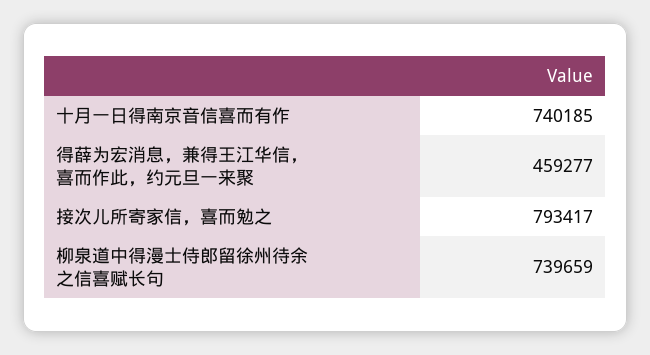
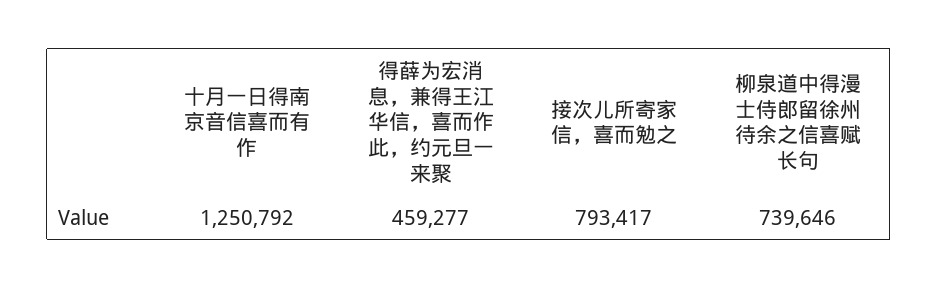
  {
-   "十月一日得南京音信喜而有作": 740185,
+   "十月一日得南京音信喜而有作": 1250792,
    "得薛为宏消息，兼得王江华信，喜而作此，约元旦一来聚": 459277,
    "接次儿所寄家信，喜而勉之": 793417,
-   "柳泉道中得漫士侍郎留徐州待余之信喜赋长句": 739659
+   "柳泉道中得漫士侍郎留徐州待余之信喜赋长句": 739646
  }

